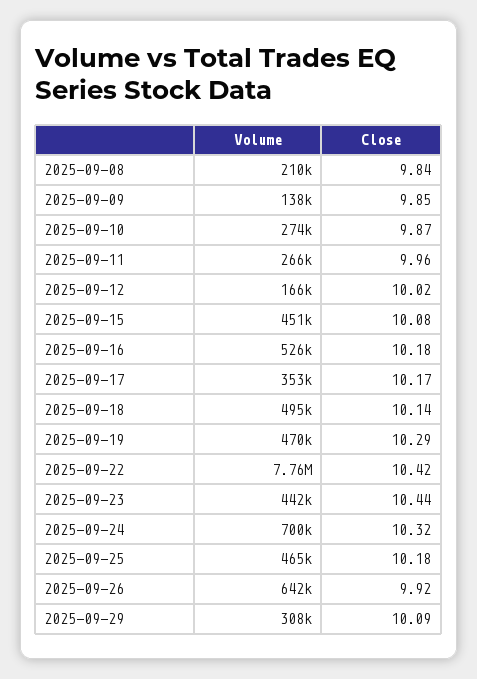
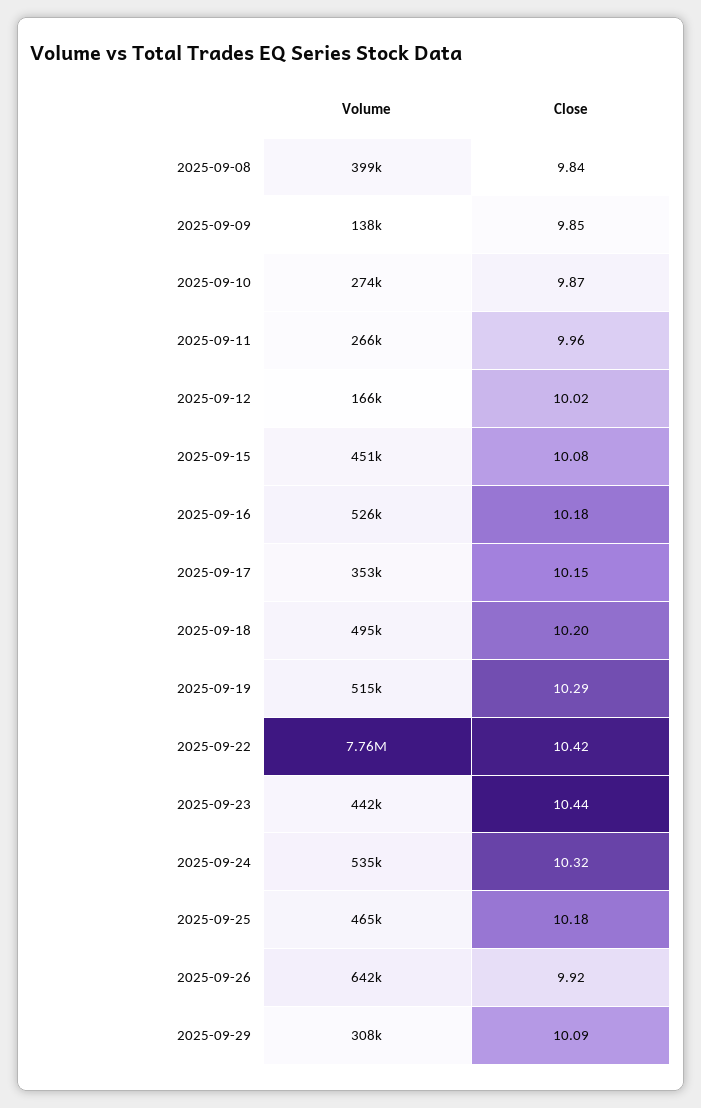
  {
    "Volume": {
-     "2025-09-08": 210000,
+     "2025-09-08": 399000,
      "2025-09-09": 138000,
      "2025-09-10": 274000,
      "2025-09-11": 266000,
      "2025-09-12": 166000,
      "2025-09-15": 451000,
      "2025-09-16": 526000,
      "2025-09-17": 353000,
      "2025-09-18": 495000,
-     "2025-09-19": 470000,
+     "2025-09-19": 515000,
      "2025-09-22": 7760000,
      "2025-09-23": 442000,
-     "2025-09-24": 700000,
+     "2025-09-24": 535000,
      "2025-09-25": 465000,
      "2025-09-26": 642000,
      "2025-09-29": 308000
    },
    "Close": {
      "2025-09-08": 9.84,
      "2025-09-09": 9.85,
      "2025-09-10": 9.87,
      "2025-09-11": 9.96,
      "2025-09-12": 10.02,
      "2025-09-15": 10.08,
      "2025-09-16": 10.18,
-     "2025-09-17": 10.17,
+     "2025-09-17": 10.15,
-     "2025-09-18": 10.14,
+     "2025-09-18": 10.2,
      "2025-09-19": 10.29,
      "2025-09-22": 10.42,
      "2025-09-23": 10.44,
      "2025-09-24": 10.32,
      "2025-09-25": 10.18,
      "2025-09-26": 9.92,
      "2025-09-29": 10.09
    }
  }

